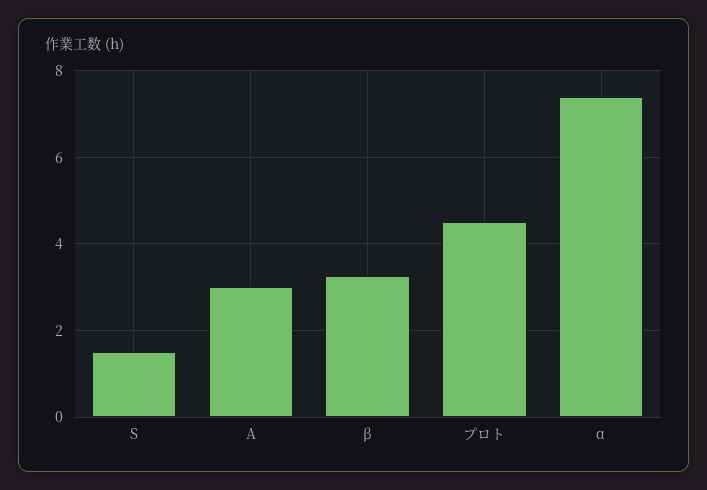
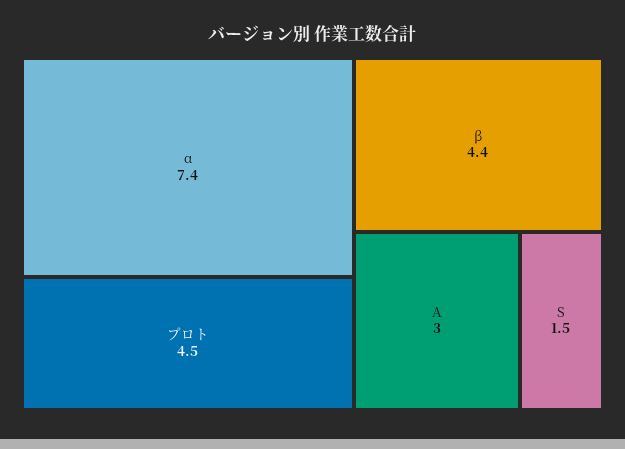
  {
    "S": 1.5,
    "A": 3,
-   "β": 3.2,
+   "β": 4.4,
    "プロト": 4.5,
    "α": 7.4
  }

